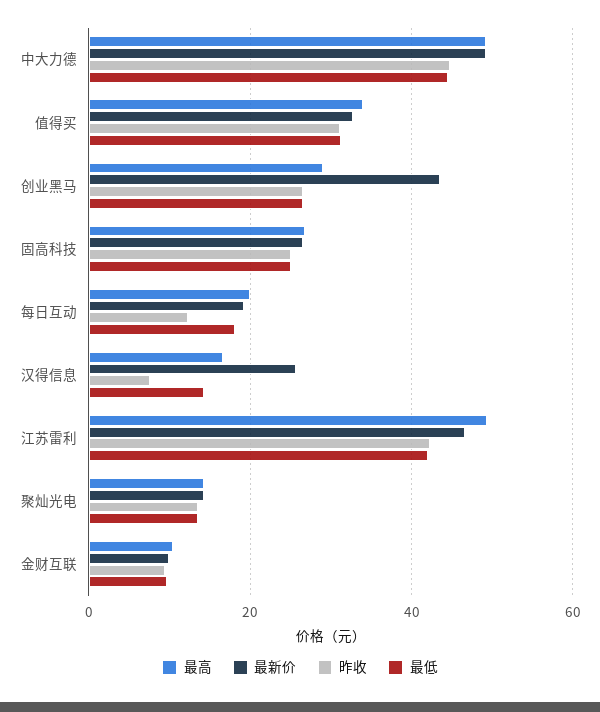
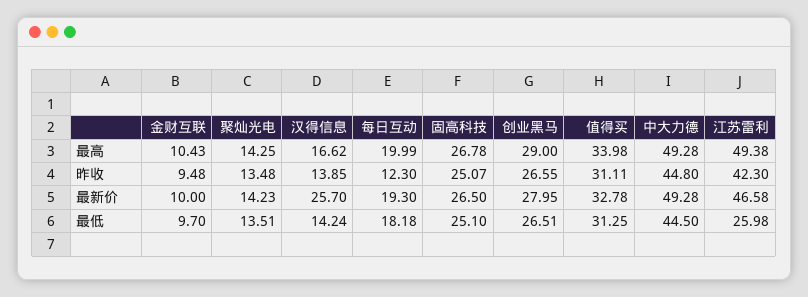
  {
    "最高": {
      "中大力德": 49.28,
      "值得买": 33.98,
      "创业黑马": 29,
      "固高科技": 26.78,
      "每日互动": 19.99,
      "汉得信息": 16.62,
      "江苏雷利": 49.38,
      "聚灿光电": 14.25,
      "金财互联": 10.43
    },
    "最新价": {
      "中大力德": 49.28,
      "值得买": 32.78,
-     "创业黑马": 44,
+     "创业黑马": 27.95,
      "固高科技": 26.5,
      "每日互动": 19.3,
      "汉得信息": 25.7,
      "江苏雷利": 46.58,
      "聚灿光电": 14.23,
      "金财互联": 10
    },
    "昨收": {
      "中大力德": 44.8,
      "值得买": 31.11,
      "创业黑马": 26.55,
      "固高科技": 25.07,
      "每日互动": 12.3,
-     "汉得信息": 8,
+     "汉得信息": 13.85,
      "江苏雷利": 42.3,
      "聚灿光电": 13.48,
      "金财互联": 9.48
    },
    "最低": {
      "中大力德": 44.5,
      "值得买": 31.25,
      "创业黑马": 26.51,
      "固高科技": 25.1,
      "每日互动": 18.18,
      "汉得信息": 14.24,
-     "江苏雷利": 42,
+     "江苏雷利": 25.98,
      "聚灿光电": 13.51,
      "金财互联": 9.7
    }
  }

